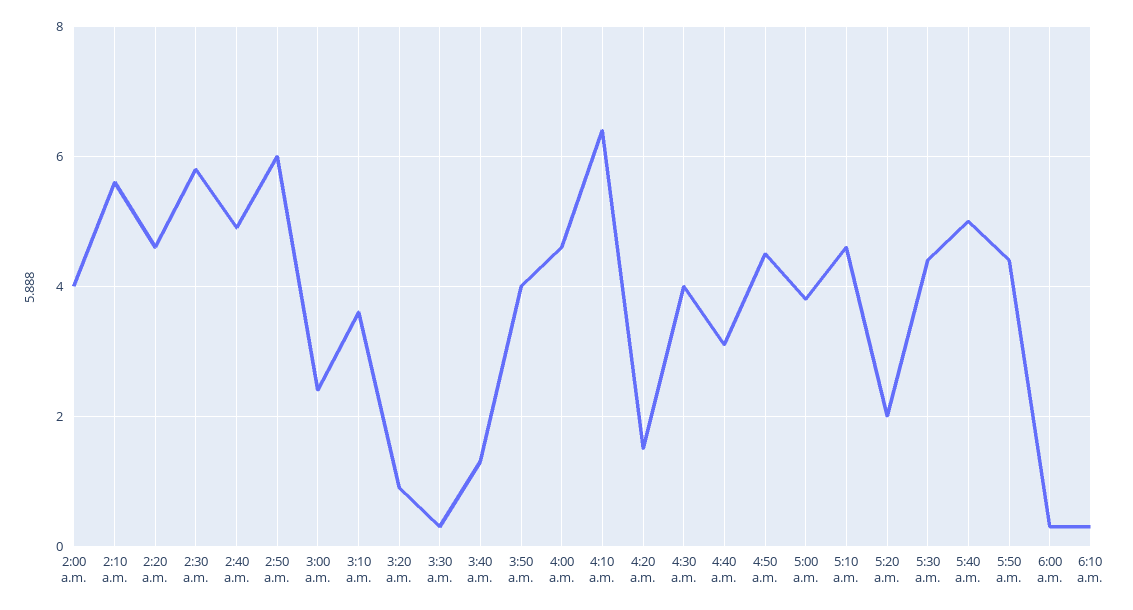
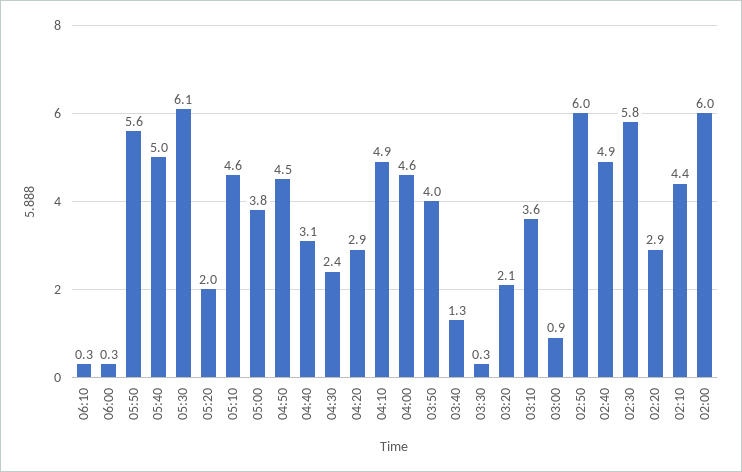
  {
-   "2:00 a.m.": 4,
+   "2:00 a.m.": 6,
-   "2:10 a.m.": 5.5,
+   "2:10 a.m.": 4.4,
-   "2:20 a.m.": 4.5,
+   "2:20 a.m.": 2.9,
    "2:30 a.m.": 5.8,
    "2:40 a.m.": 4.9,
    "2:50 a.m.": 6,
-   "3:00 a.m.": 2.5,
+   "3:00 a.m.": 0.9,
    "3:10 a.m.": 3.6,
-   "3:20 a.m.": 1,
+   "3:20 a.m.": 2.1,
    "3:30 a.m.": 0.3,
    "3:40 a.m.": 1.3,
    "3:50 a.m.": 4,
    "4:00 a.m.": 4.6,
-   "4:10 a.m.": 6.5,
+   "4:10 a.m.": 4.9,
-   "4:20 a.m.": 1.5,
+   "4:20 a.m.": 2.9,
-   "4:30 a.m.": 4,
+   "4:30 a.m.": 2.4,
    "4:40 a.m.": 3.1,
    "4:50 a.m.": 4.5,
    "5:00 a.m.": 3.8,
    "5:10 a.m.": 4.6,
    "5:20 a.m.": 2,
-   "5:30 a.m.": 4.5,
+   "5:30 a.m.": 6.1,
    "5:40 a.m.": 5,
-   "5:50 a.m.": 4.5,
+   "5:50 a.m.": 5.6,
    "6:00 a.m.": 0.3,
    "6:10 a.m.": 0.3
  }

